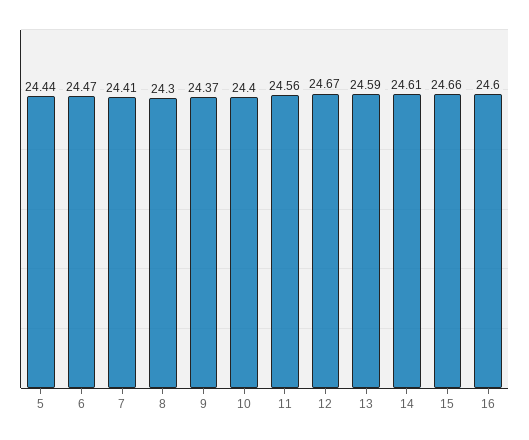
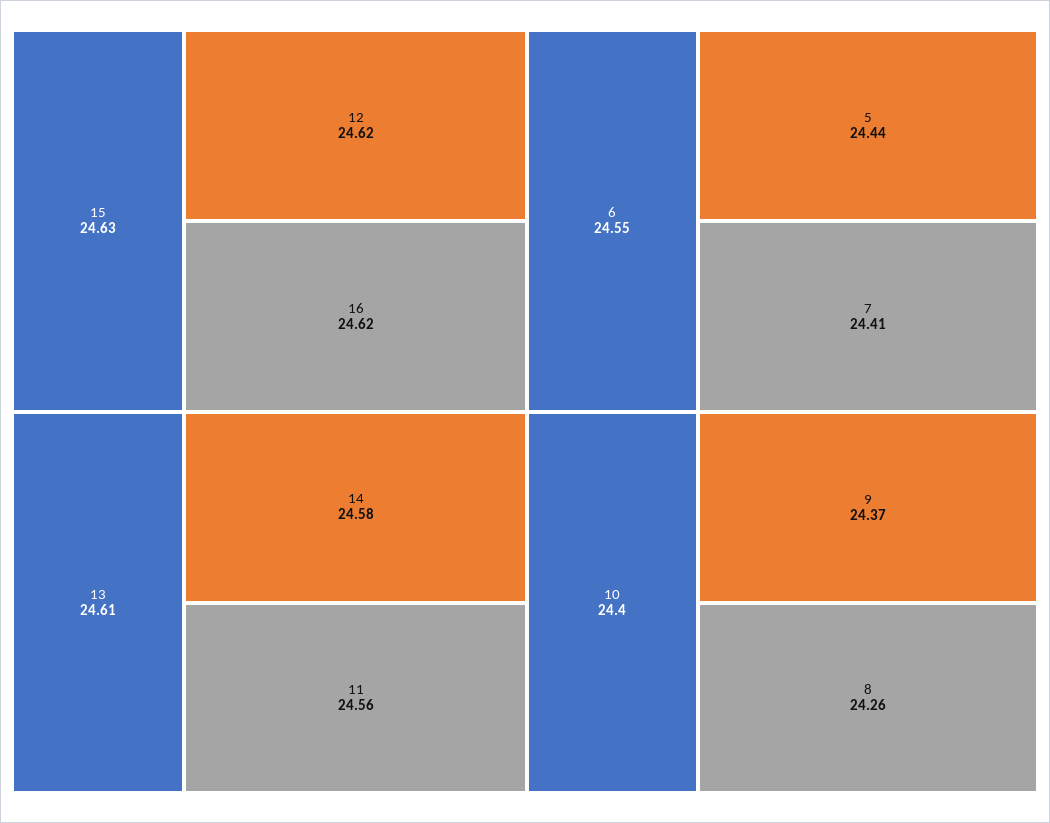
  {
    "5": 24.44,
-   "6": 24.47,
+   "6": 24.55,
    "7": 24.41,
-   "8": 24.3,
+   "8": 24.26,
    "9": 24.37,
    "10": 24.4,
    "11": 24.56,
-   "12": 24.67,
+   "12": 24.62,
-   "13": 24.59,
+   "13": 24.61,
-   "14": 24.61,
+   "14": 24.58,
-   "15": 24.66,
+   "15": 24.63,
-   "16": 24.6
+   "16": 24.62
  }

